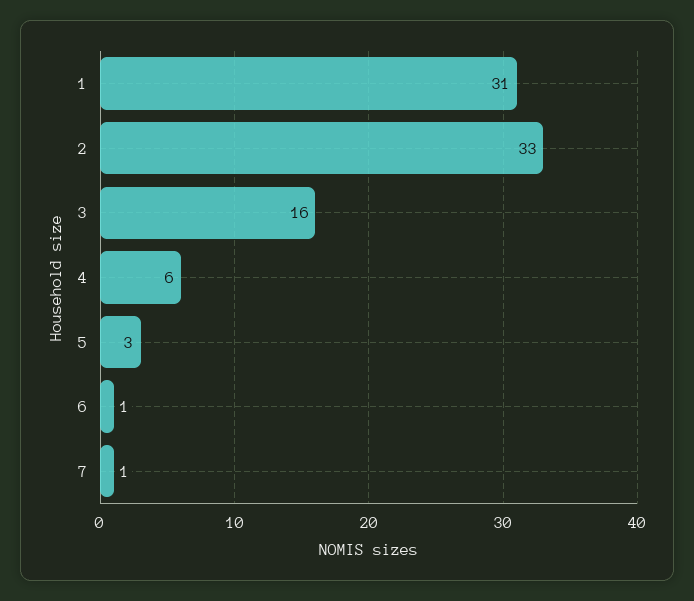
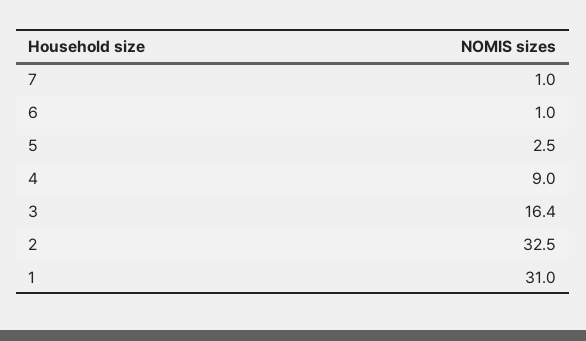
  {
    "1": 31,
    "2": 32.5,
    "3": 16.4,
-   "4": 6,
+   "4": 9,
    "5": 2.5,
    "6": 1,
    "7": 1
  }

